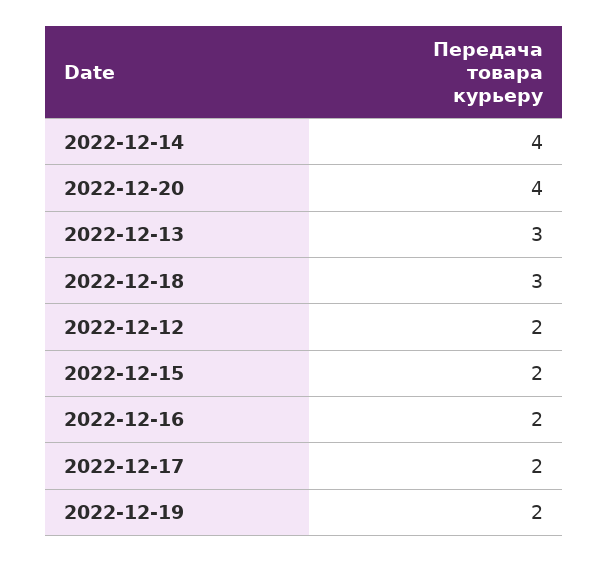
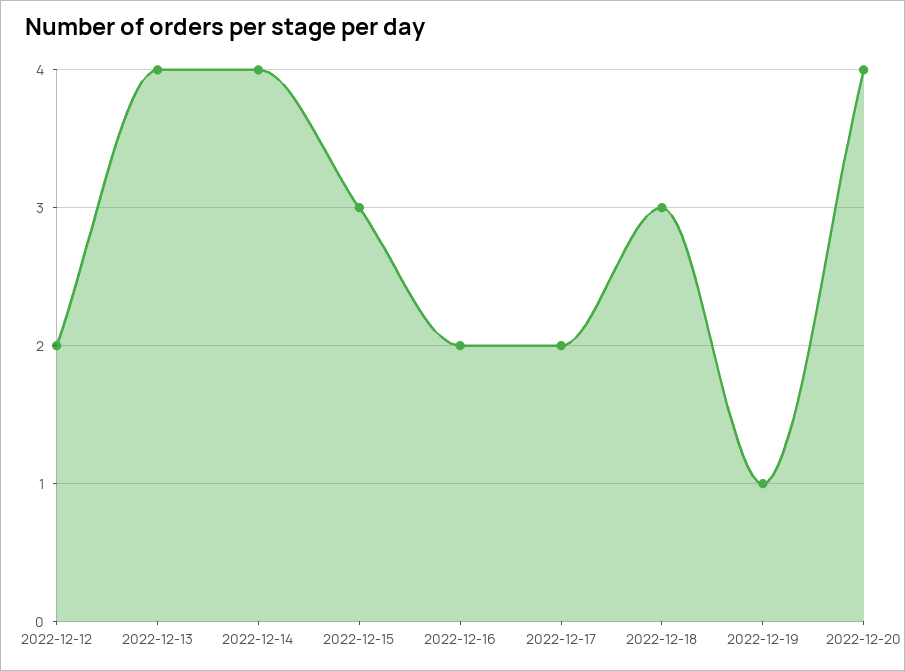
  {
    "2022-12-14": 4,
    "2022-12-20": 4,
-   "2022-12-13": 3,
+   "2022-12-13": 4,
    "2022-12-18": 3,
    "2022-12-12": 2,
-   "2022-12-15": 2,
+   "2022-12-15": 3,
    "2022-12-16": 2,
    "2022-12-17": 2,
-   "2022-12-19": 2
+   "2022-12-19": 1
  }

